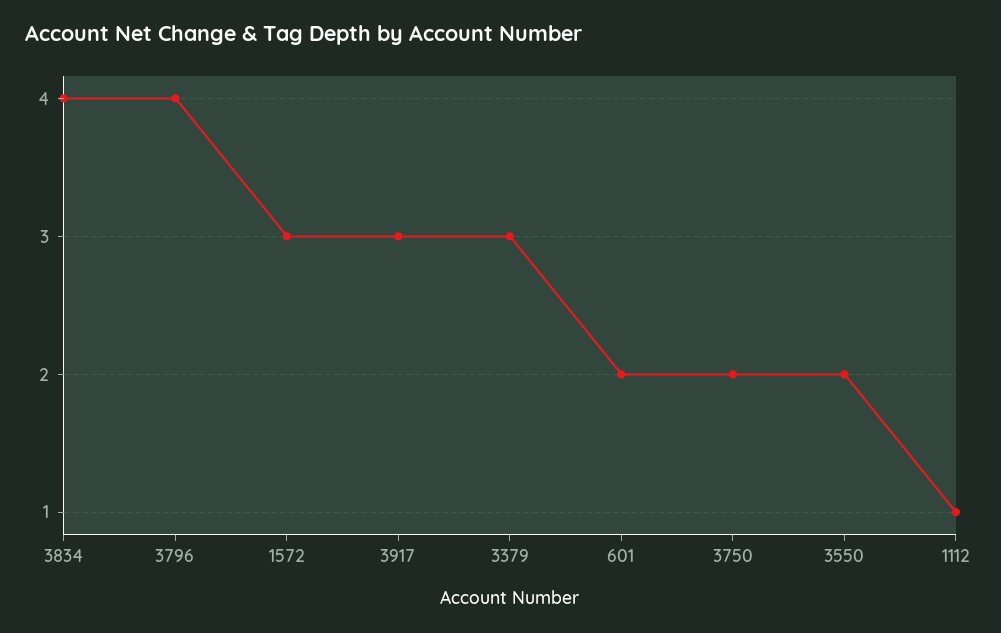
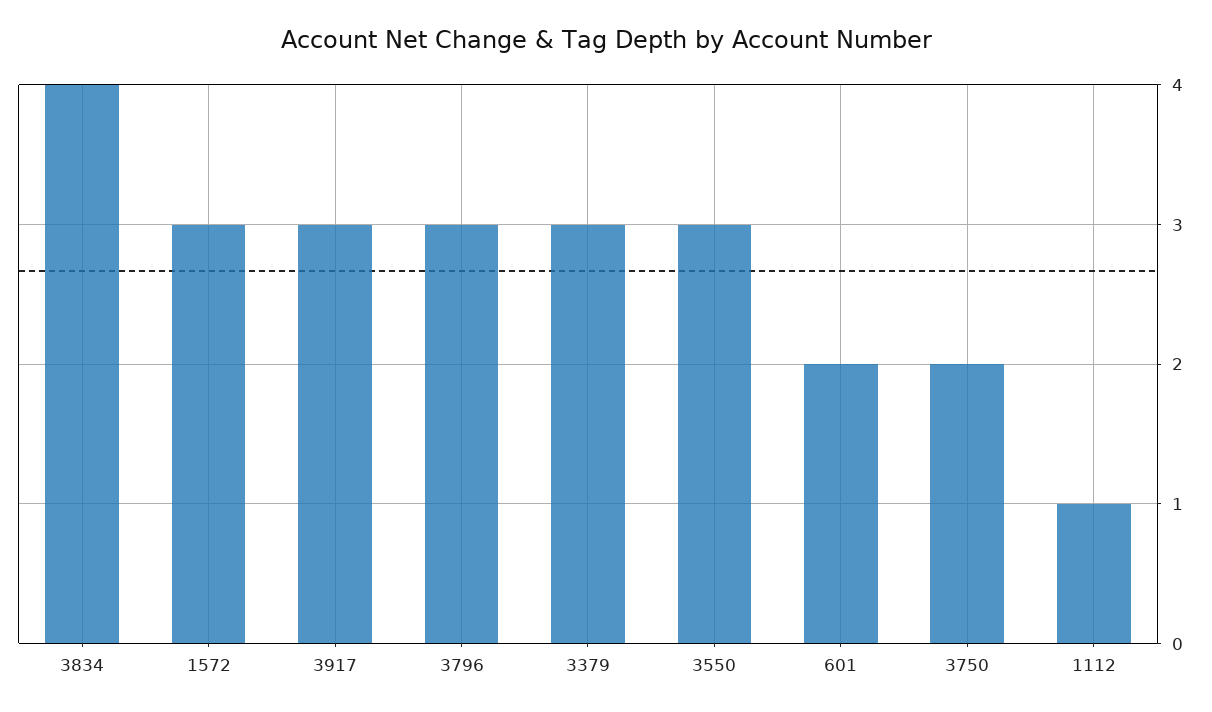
  {
    "3834": 4,
-   "3796": 4,
+   "3796": 3,
    "1572": 3,
    "3917": 3,
    "3379": 3,
    "601": 2,
    "3750": 2,
-   "3550": 2,
+   "3550": 3,
    "1112": 1
  }

